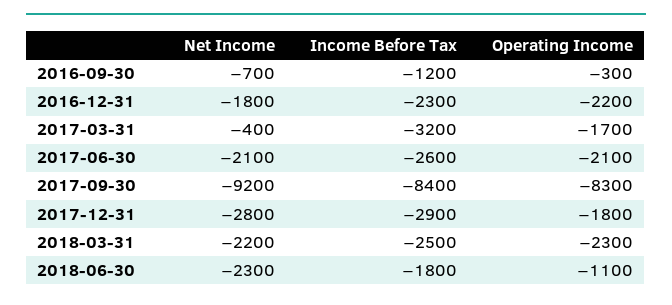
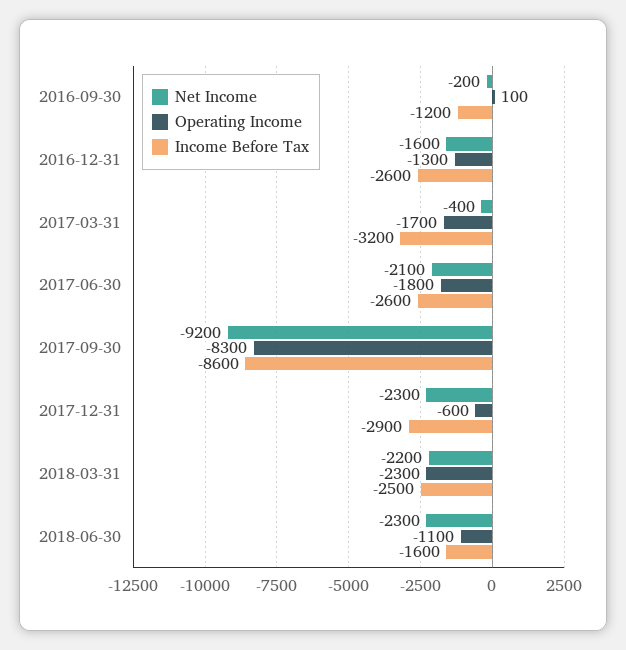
  {
    "Net Income": {
-     "2016-09-30": -700,
+     "2016-09-30": -200,
-     "2016-12-31": -1800,
+     "2016-12-31": -1600,
      "2017-03-31": -400,
      "2017-06-30": -2100,
      "2017-09-30": -9200,
-     "2017-12-31": -2800,
+     "2017-12-31": -2300,
      "2018-03-31": -2200,
      "2018-06-30": -2300
    },
    "Income Before Tax": {
      "2016-09-30": -1200,
-     "2016-12-31": -2300,
+     "2016-12-31": -2600,
      "2017-03-31": -3200,
      "2017-06-30": -2600,
-     "2017-09-30": -8400,
+     "2017-09-30": -8600,
      "2017-12-31": -2900,
      "2018-03-31": -2500,
-     "2018-06-30": -1800
+     "2018-06-30": -1600
    },
    "Operating Income": {
-     "2016-09-30": -300,
+     "2016-09-30": 100,
-     "2016-12-31": -2200,
+     "2016-12-31": -1300,
      "2017-03-31": -1700,
-     "2017-06-30": -2100,
+     "2017-06-30": -1800,
      "2017-09-30": -8300,
-     "2017-12-31": -1800,
+     "2017-12-31": -600,
      "2018-03-31": -2300,
      "2018-06-30": -1100
    }
  }

